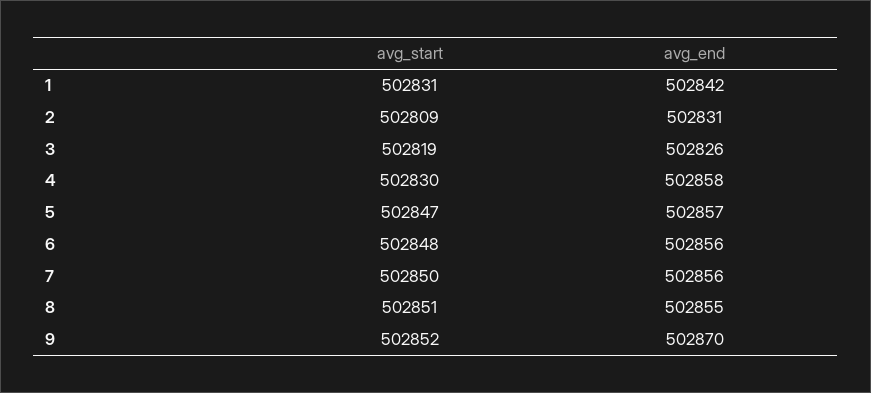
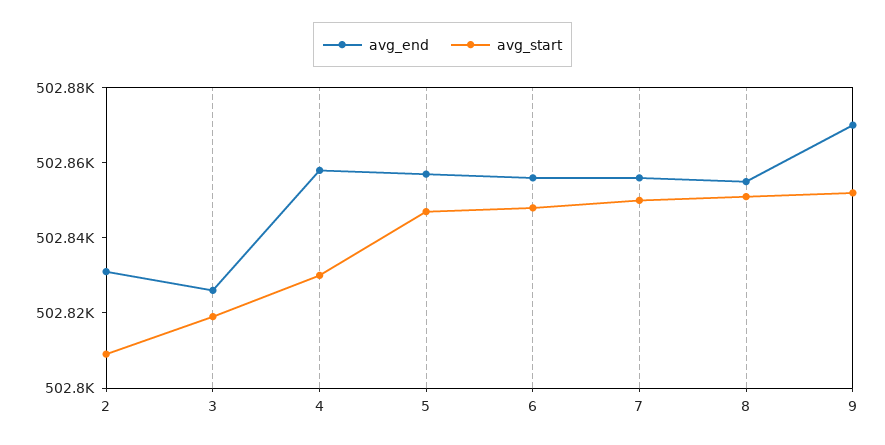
  {
    "avg_start": {
-     "1": 502831,
      "2": 502809,
      "3": 502819,
      "4": 502830,
      "5": 502847,
      "6": 502848,
      "7": 502850,
      "8": 502851,
      "9": 502852
    },
    "avg_end": {
-     "1": 502842,
      "2": 502831,
      "3": 502826,
      "4": 502858,
      "5": 502857,
      "6": 502856,
      "7": 502856,
      "8": 502855,
      "9": 502870
    }
  }

